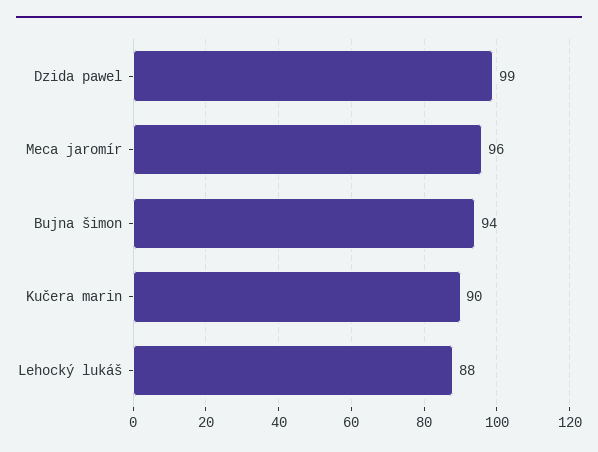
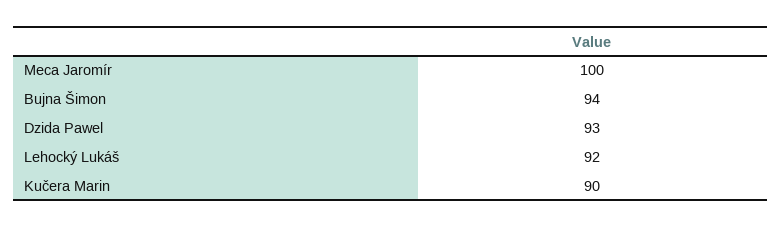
  {
-   "Dzida pawel": 99,
+   "Dzida pawel": 93,
-   "Meca jaromír": 96,
+   "Meca jaromír": 100,
    "Bujna šimon": 94,
    "Kučera marin": 90,
-   "Lehocký lukáš": 88
+   "Lehocký lukáš": 92
  }

